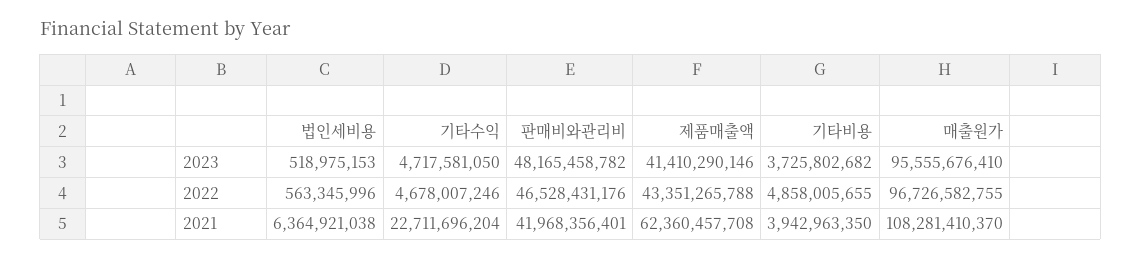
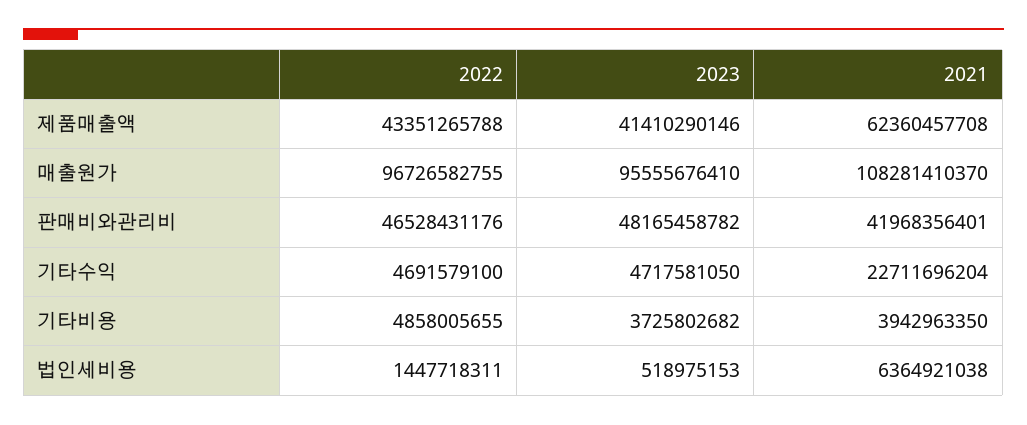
  {
    "법인세비용": {
      "2023": 518975153,
-     "2022": 563345996,
+     "2022": 1447718311,
      "2021": 6364921038
    },
    "기타수익": {
      "2023": 4717581050,
-     "2022": 4678007246,
+     "2022": 4691579100,
      "2021": 22711696204
    },
    "판매비와관리비": {
      "2023": 48165458782,
      "2022": 46528431176,
      "2021": 41968356401
    },
    "제품매출액": {
      "2023": 41410290146,
      "2022": 43351265788,
      "2021": 62360457708
    },
    "기타비용": {
      "2023": 3725802682,
      "2022": 4858005655,
      "2021": 3942963350
    },
    "매출원가": {
      "2023": 95555676410,
      "2022": 96726582755,
      "2021": 108281410370
    }
  }

